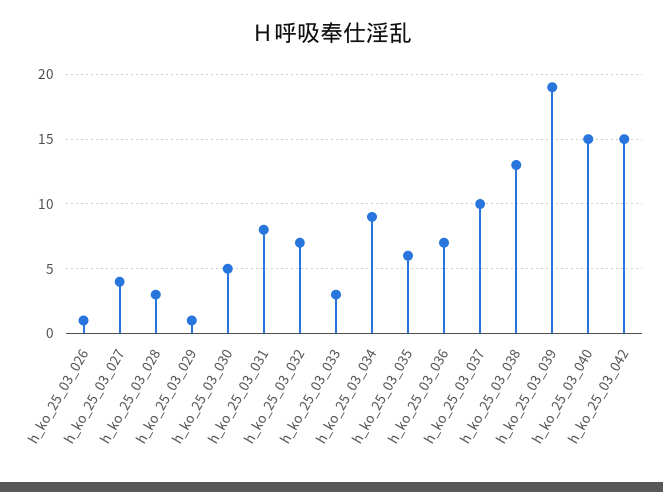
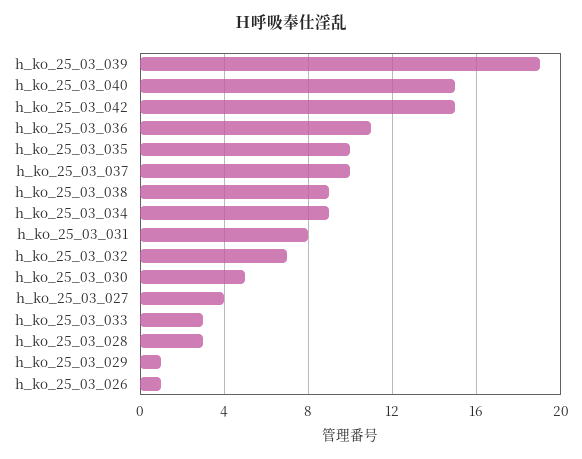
  {
    "h_ko_25_03_026": 1,
    "h_ko_25_03_027": 4,
    "h_ko_25_03_028": 3,
    "h_ko_25_03_029": 1,
    "h_ko_25_03_030": 5,
    "h_ko_25_03_031": 8,
    "h_ko_25_03_032": 7,
    "h_ko_25_03_033": 3,
    "h_ko_25_03_034": 9,
-   "h_ko_25_03_035": 6,
+   "h_ko_25_03_035": 10,
-   "h_ko_25_03_036": 7,
+   "h_ko_25_03_036": 11,
    "h_ko_25_03_037": 10,
-   "h_ko_25_03_038": 13,
+   "h_ko_25_03_038": 9,
    "h_ko_25_03_039": 19,
    "h_ko_25_03_040": 15,
    "h_ko_25_03_042": 15
  }

